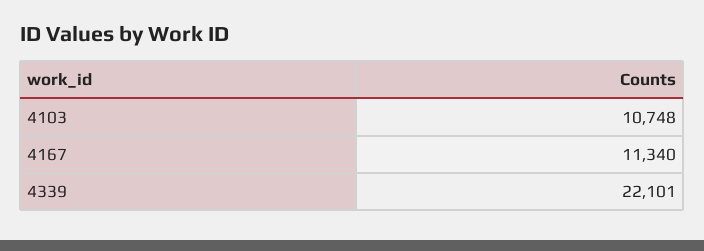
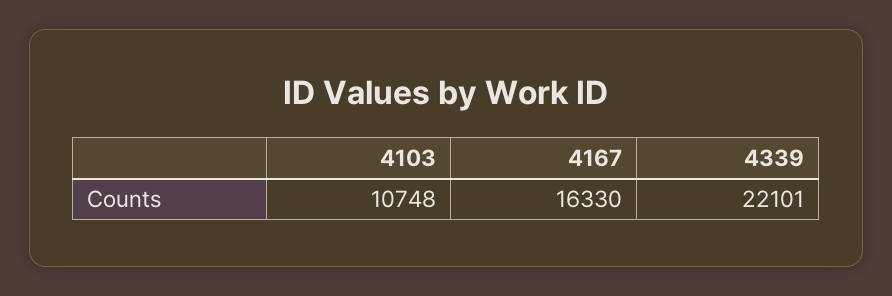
  {
    "4103": 10748,
-   "4167": 11340,
+   "4167": 16330,
    "4339": 22101
  }

